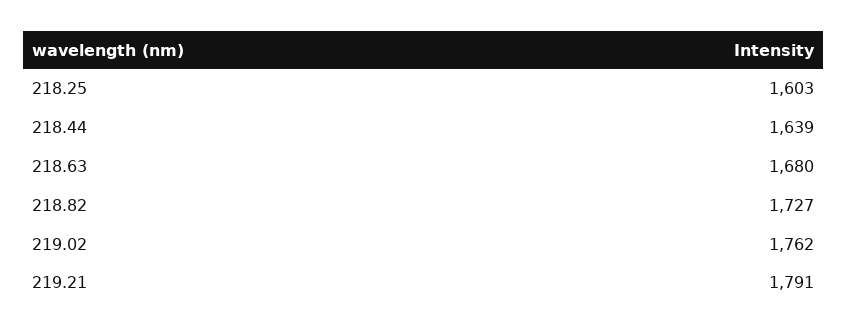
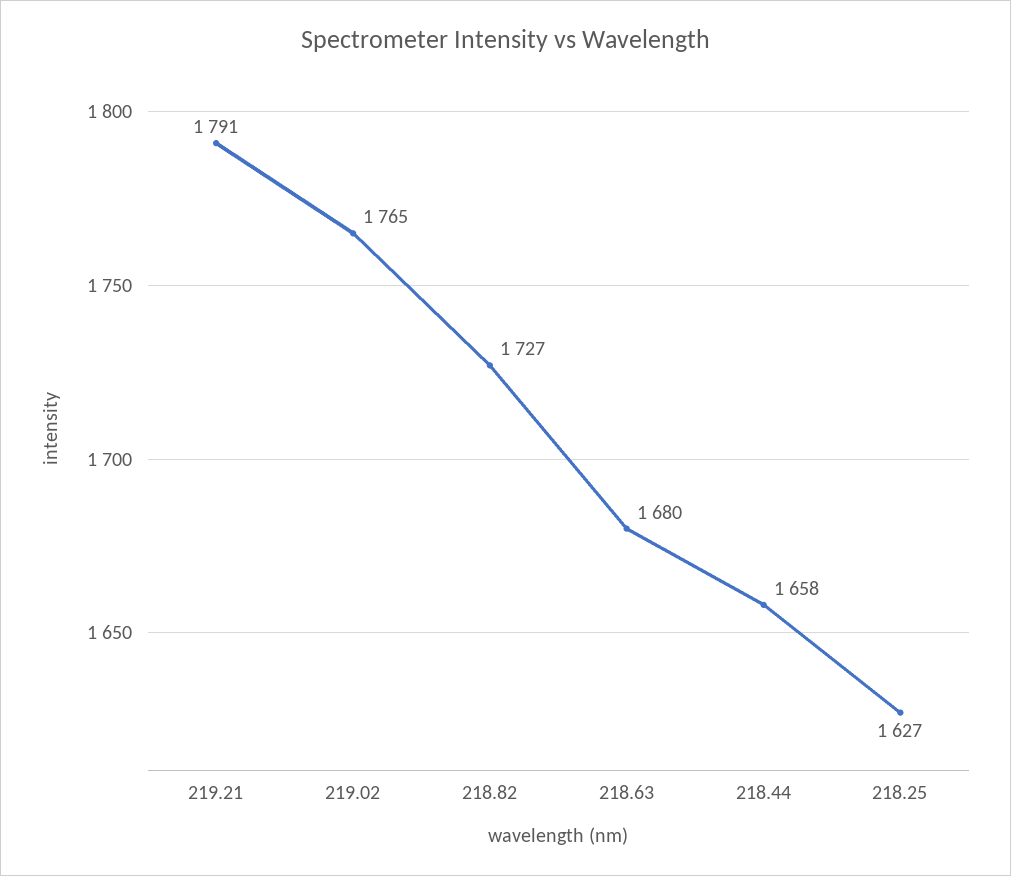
  {
-   "218.25": 1603,
+   "218.25": 1627,
-   "218.44": 1639,
+   "218.44": 1658,
    "218.63": 1680,
    "218.82": 1727,
-   "219.02": 1762,
+   "219.02": 1765,
    "219.21": 1791
  }

